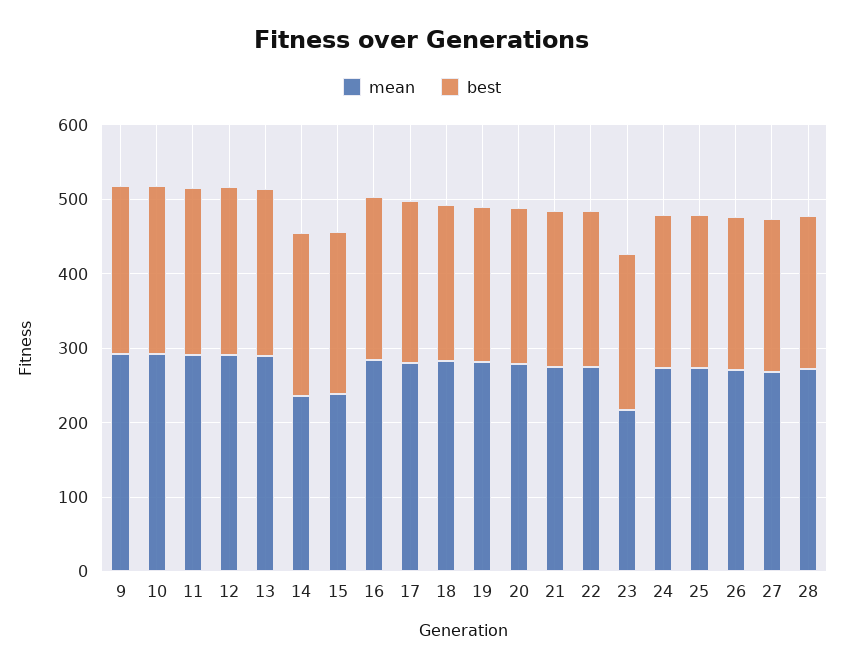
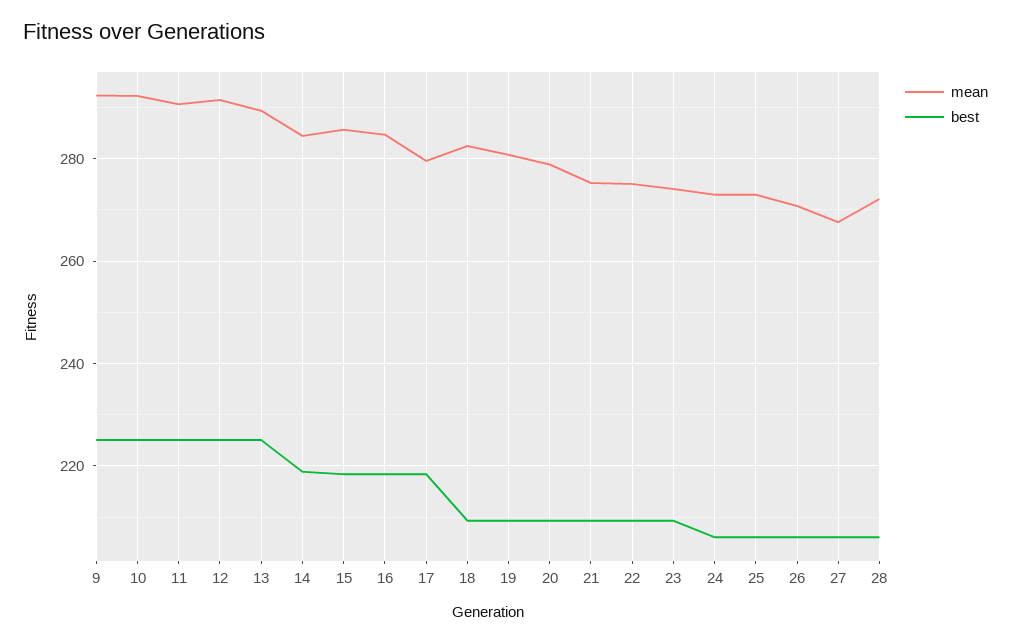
  {
    "mean": {
      "9": 292,
      "10": 292,
      "11": 290,
      "12": 292,
      "13": 290,
-     "14": 240,
+     "14": 284,
-     "15": 240,
+     "15": 286,
      "16": 284,
      "17": 280,
      "18": 282,
      "19": 280,
      "20": 278,
      "21": 276,
      "22": 276,
-     "23": 220,
+     "23": 274,
      "24": 274,
      "25": 274,
      "26": 270,
      "27": 268,
      "28": 272
    },
    "best": {
      "9": 226,
      "10": 226,
      "11": 226,
      "12": 226,
      "13": 226,
      "14": 218,
      "15": 218,
      "16": 218,
      "17": 218,
      "18": 210,
      "19": 210,
      "20": 210,
      "21": 210,
      "22": 210,
      "23": 210,
      "24": 206,
      "25": 206,
      "26": 206,
      "27": 206,
      "28": 206
    }
  }

